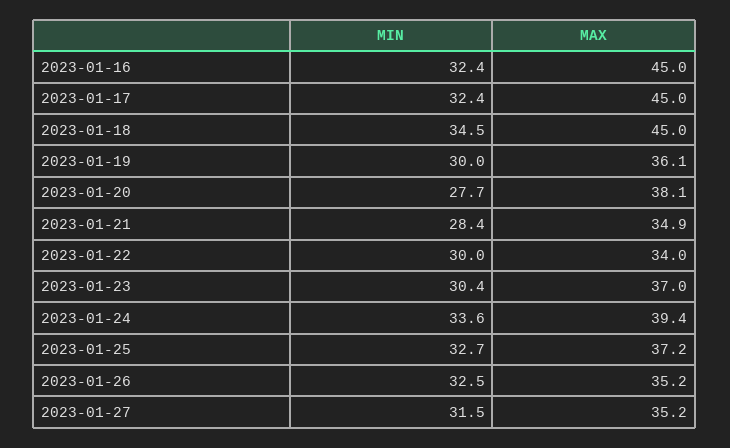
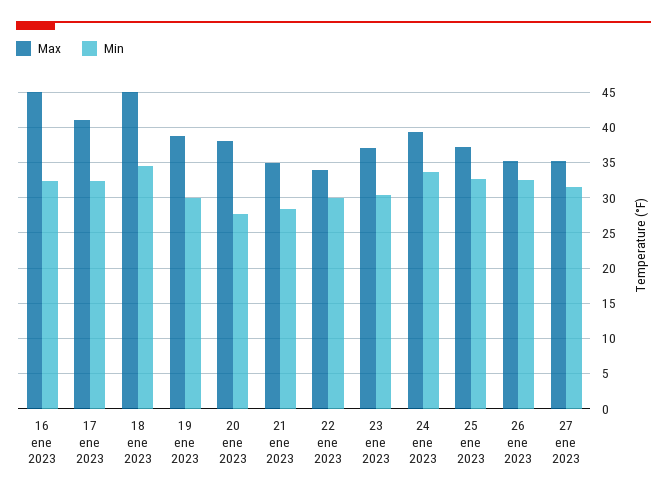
  {
    "MIN": {
      "2023-01-16": 32.4,
      "2023-01-17": 32.4,
      "2023-01-18": 34.5,
      "2023-01-19": 30,
      "2023-01-20": 27.7,
      "2023-01-21": 28.4,
      "2023-01-22": 30,
      "2023-01-23": 30.4,
      "2023-01-24": 33.6,
      "2023-01-25": 32.7,
      "2023-01-26": 32.5,
      "2023-01-27": 31.5
    },
    "MAX": {
      "2023-01-16": 45,
-     "2023-01-17": 45,
+     "2023-01-17": 41,
      "2023-01-18": 45,
-     "2023-01-19": 36.1,
+     "2023-01-19": 39,
      "2023-01-20": 38.1,
      "2023-01-21": 34.9,
      "2023-01-22": 34,
      "2023-01-23": 37,
      "2023-01-24": 39.4,
      "2023-01-25": 37.2,
      "2023-01-26": 35.2,
      "2023-01-27": 35.2
    }
  }

